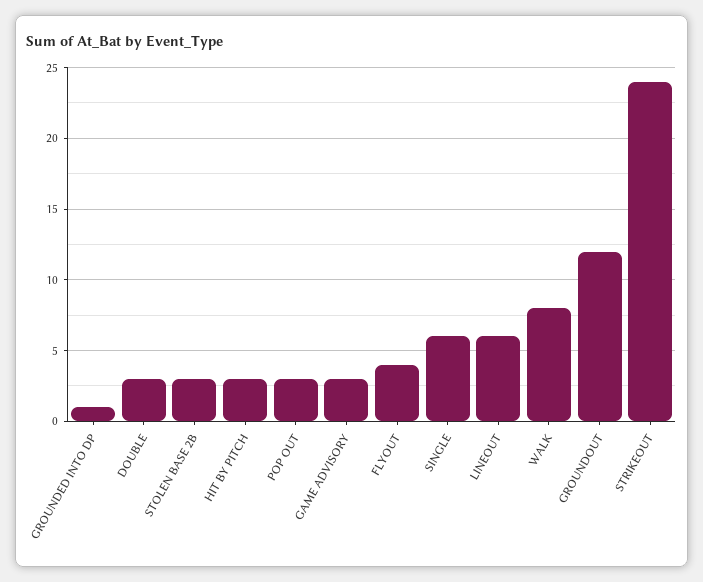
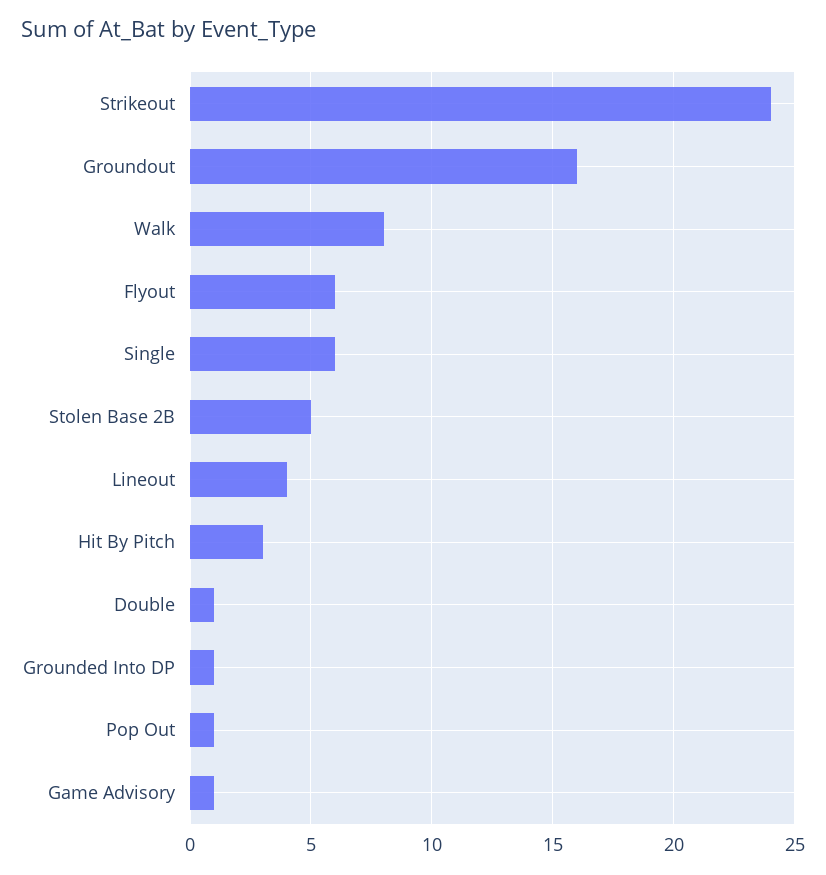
  {
    "GROUNDED INTO DP": 1,
-   "DOUBLE": 3,
+   "DOUBLE": 1,
-   "STOLEN BASE 2B": 3,
+   "STOLEN BASE 2B": 5,
    "HIT BY PITCH": 3,
-   "POP OUT": 3,
+   "POP OUT": 1,
-   "GAME ADVISORY": 3,
+   "GAME ADVISORY": 1,
-   "FLYOUT": 4,
+   "FLYOUT": 6,
    "SINGLE": 6,
-   "LINEOUT": 6,
+   "LINEOUT": 4,
    "WALK": 8,
-   "GROUNDOUT": 12,
+   "GROUNDOUT": 16,
    "STRIKEOUT": 24
  }

